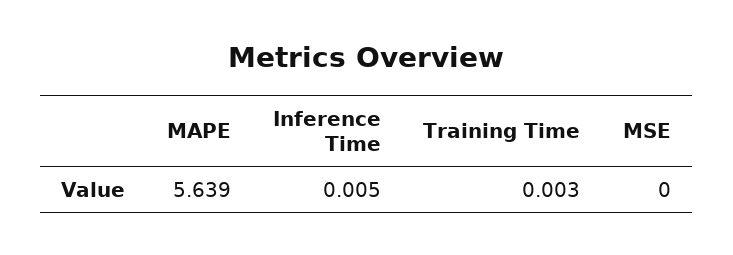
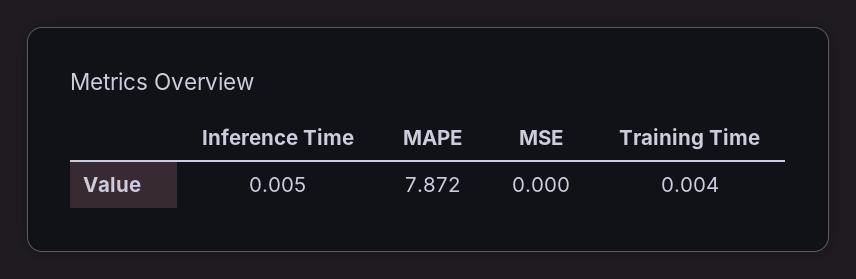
  {
-   "MAPE": 5.639,
+   "MAPE": 7.872,
    "Inference Time": 0.005,
-   "Training Time": 0.003,
+   "Training Time": 0.004,
    "MSE": 0
  }

